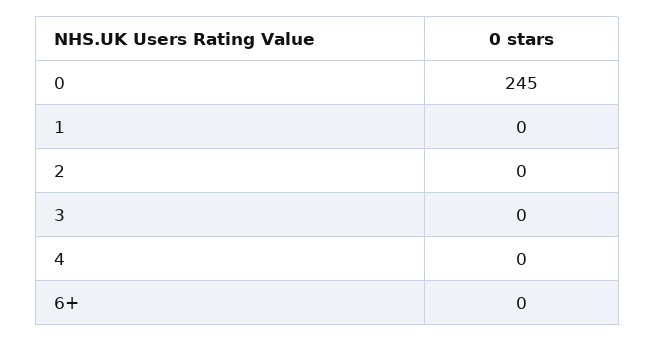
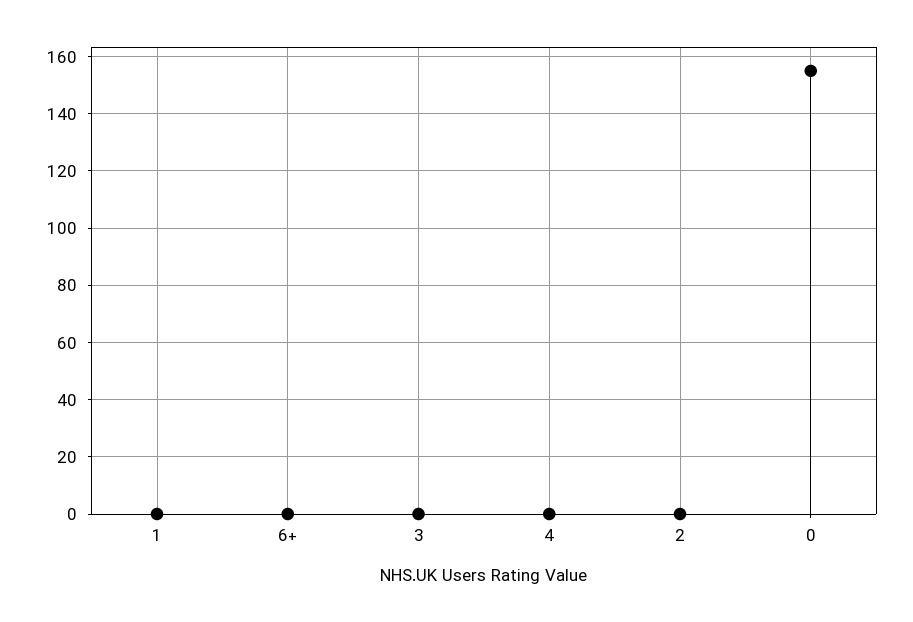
  {
-   "0": 245,
+   "0": 155,
    "1": 0,
    "2": 0,
    "3": 0,
    "4": 0,
    "6+": 0
  }

